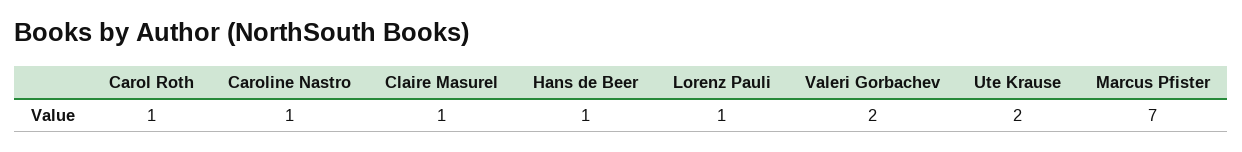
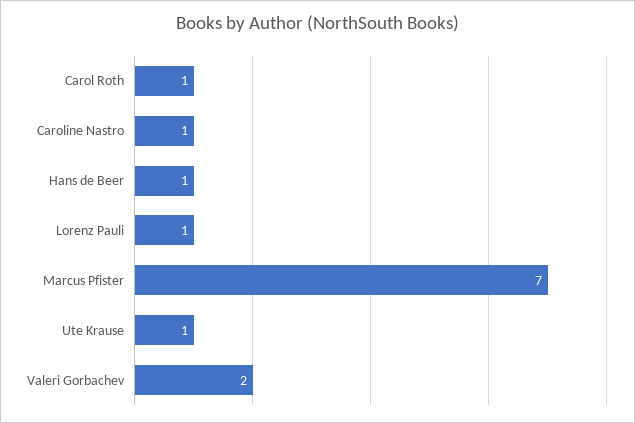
  {
    "Carol Roth": 1,
    "Caroline Nastro": 1,
-   "Claire Masurel": 1,
    "Hans de Beer": 1,
    "Lorenz Pauli": 1,
    "Valeri Gorbachev": 2,
-   "Ute Krause": 2,
+   "Ute Krause": 1,
    "Marcus Pfister": 7
  }

